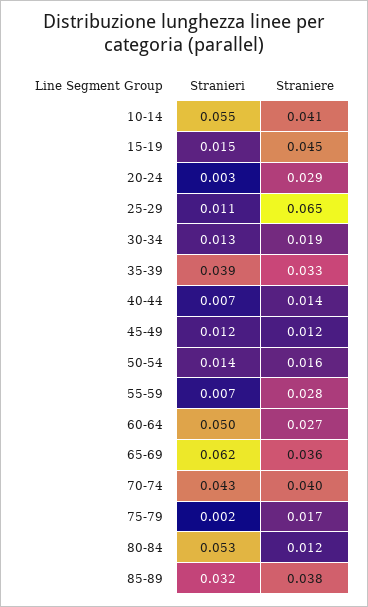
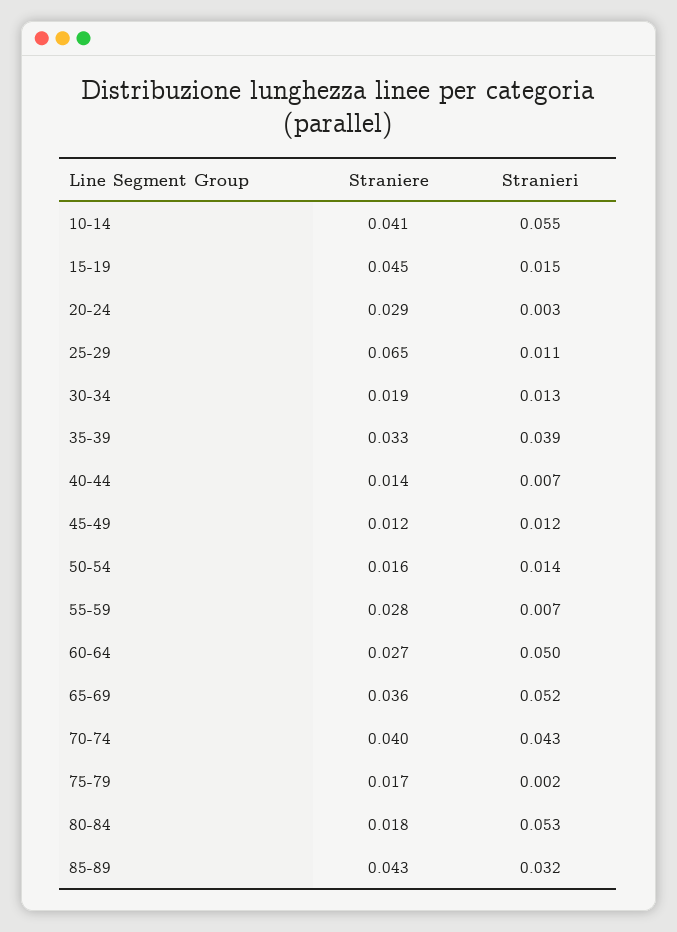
  {
    "Stranieri": {
      "10-14": 0.055,
      "15-19": 0.015,
      "20-24": 0.003,
      "25-29": 0.011,
      "30-34": 0.013,
      "35-39": 0.039,
      "40-44": 0.007,
      "45-49": 0.012,
      "50-54": 0.014,
      "55-59": 0.007,
      "60-64": 0.05,
-     "65-69": 0.062,
+     "65-69": 0.052,
      "70-74": 0.043,
      "75-79": 0.002,
      "80-84": 0.053,
      "85-89": 0.032
    },
    "Straniere": {
      "10-14": 0.041,
      "15-19": 0.045,
      "20-24": 0.029,
      "25-29": 0.065,
      "30-34": 0.019,
      "35-39": 0.033,
      "40-44": 0.014,
      "45-49": 0.012,
      "50-54": 0.016,
      "55-59": 0.028,
      "60-64": 0.027,
      "65-69": 0.036,
      "70-74": 0.04,
      "75-79": 0.017,
-     "80-84": 0.012,
+     "80-84": 0.018,
-     "85-89": 0.038
+     "85-89": 0.043
    }
  }

